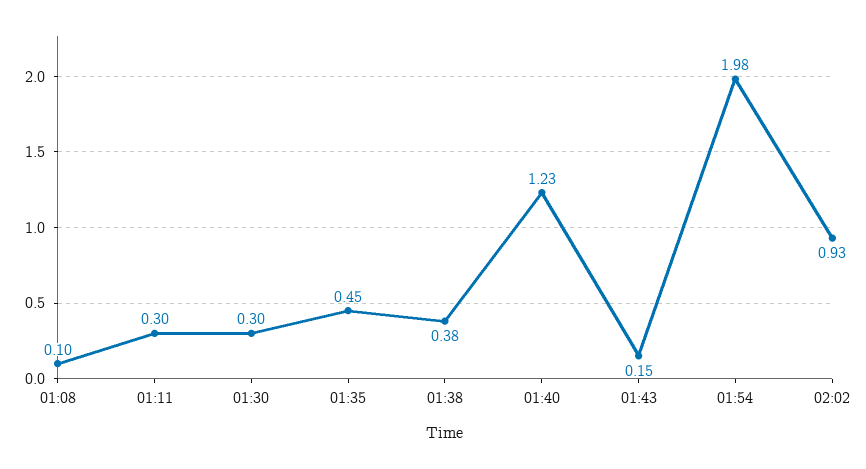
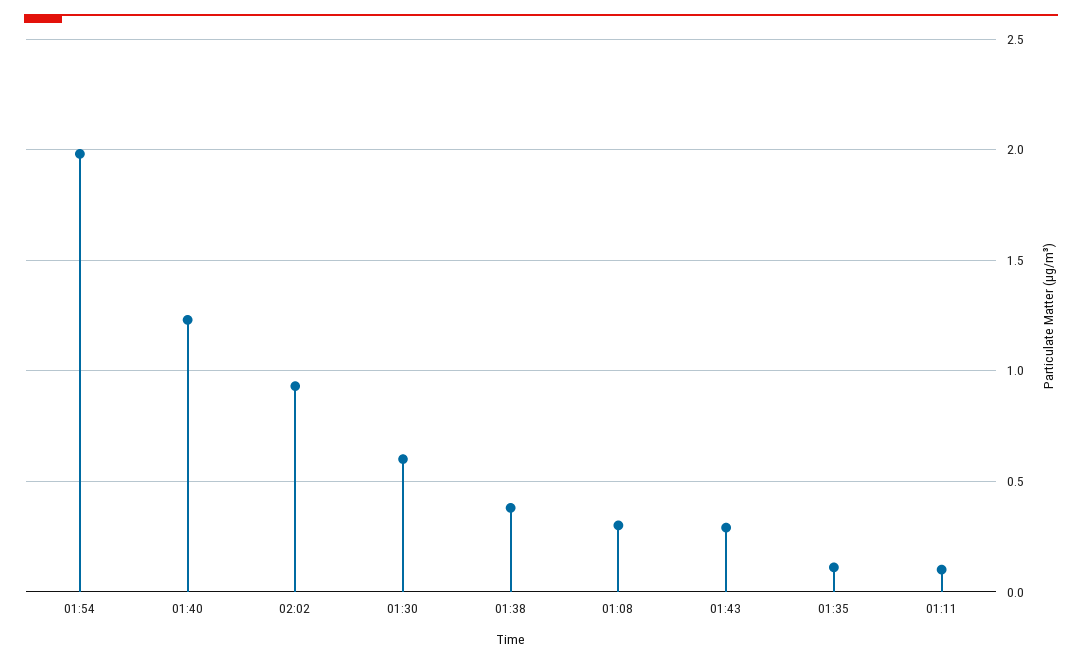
  {
-   "01:08": 0.1,
+   "01:08": 0.3,
-   "01:11": 0.3,
+   "01:11": 0.1,
-   "01:30": 0.3,
+   "01:30": 0.6,
-   "01:35": 0.45,
+   "01:35": 0.1,
    "01:38": 0.38,
    "01:40": 1.23,
-   "01:43": 0.15,
+   "01:43": 0.3,
    "01:54": 1.98,
    "02:02": 0.93
  }

